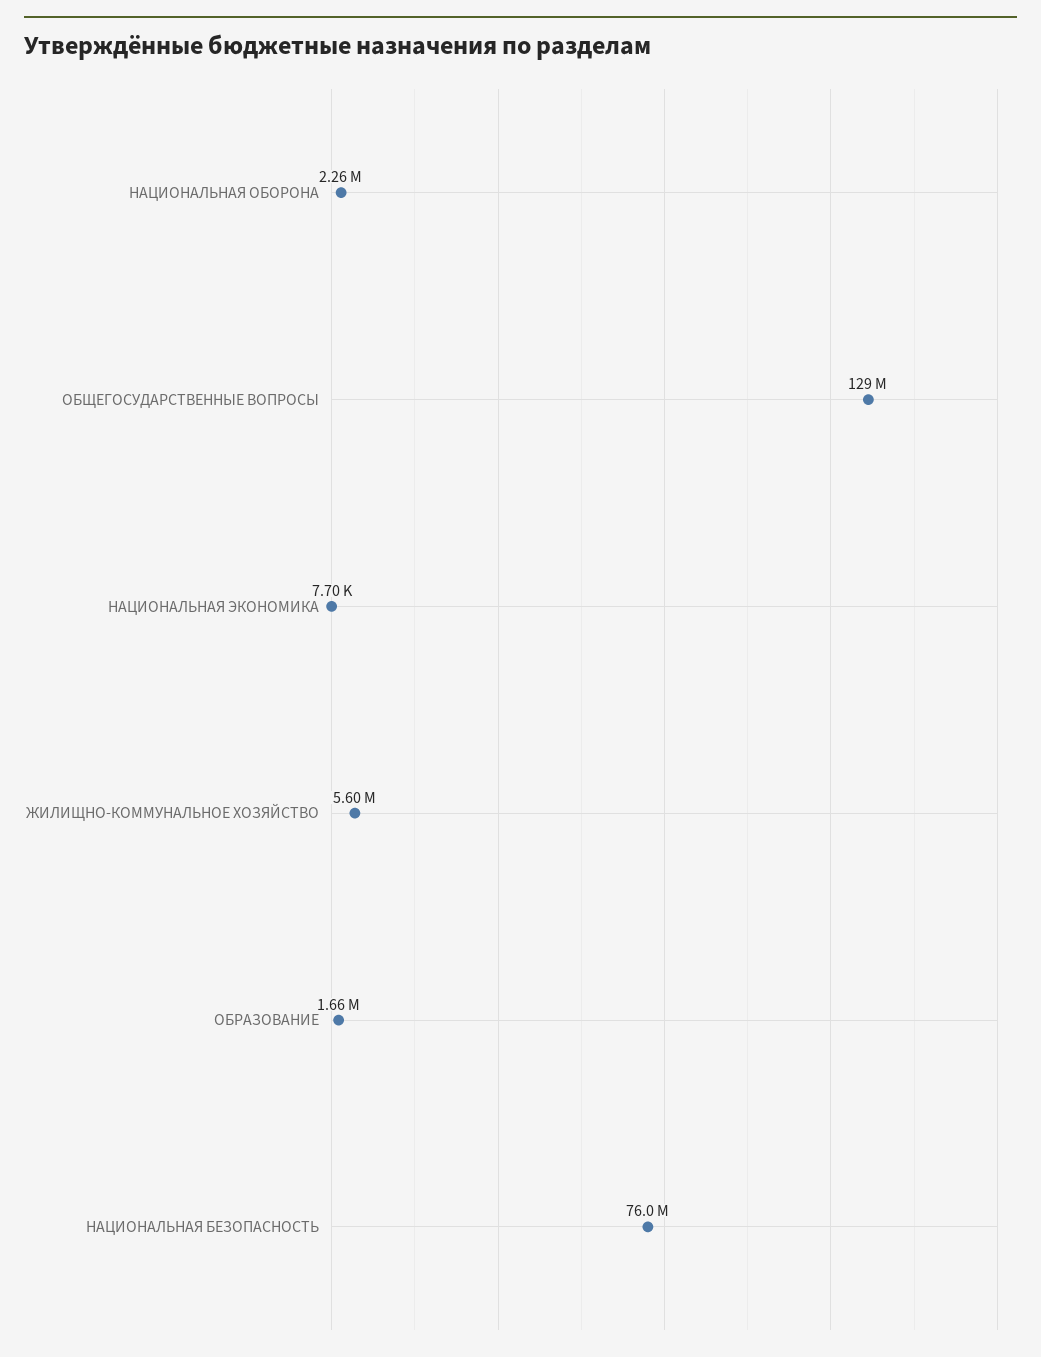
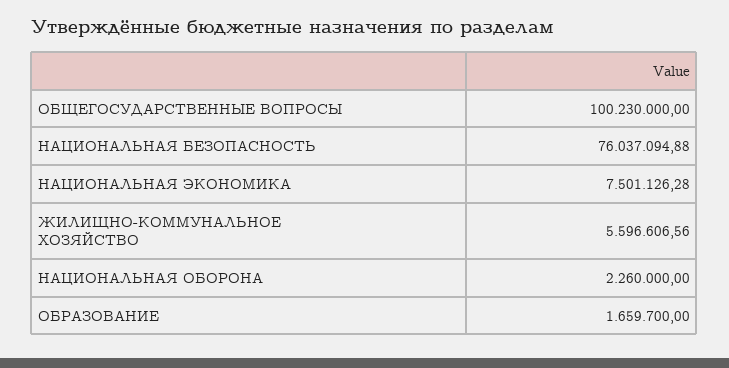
  {
    "НАЦИОНАЛЬНАЯ ОБОРОНА": 2260000,
-   "ОБЩЕГОСУДАРСТВЕННЫЕ ВОПРОСЫ": 129000000,
+   "ОБЩЕГОСУДАРСТВЕННЫЕ ВОПРОСЫ": 100230000,
-   "НАЦИОНАЛЬНАЯ ЭКОНОМИКА": 7700,
+   "НАЦИОНАЛЬНАЯ ЭКОНОМИКА": 7501126.28,
    "ЖИЛИЩНО-КОММУНАЛЬНОЕ ХОЗЯЙСТВО": 5596606.56,
    "ОБРАЗОВАНИЕ": 1659700,
    "НАЦИОНАЛЬНАЯ БЕЗОПАСНОСТЬ": 76037094.88
  }

